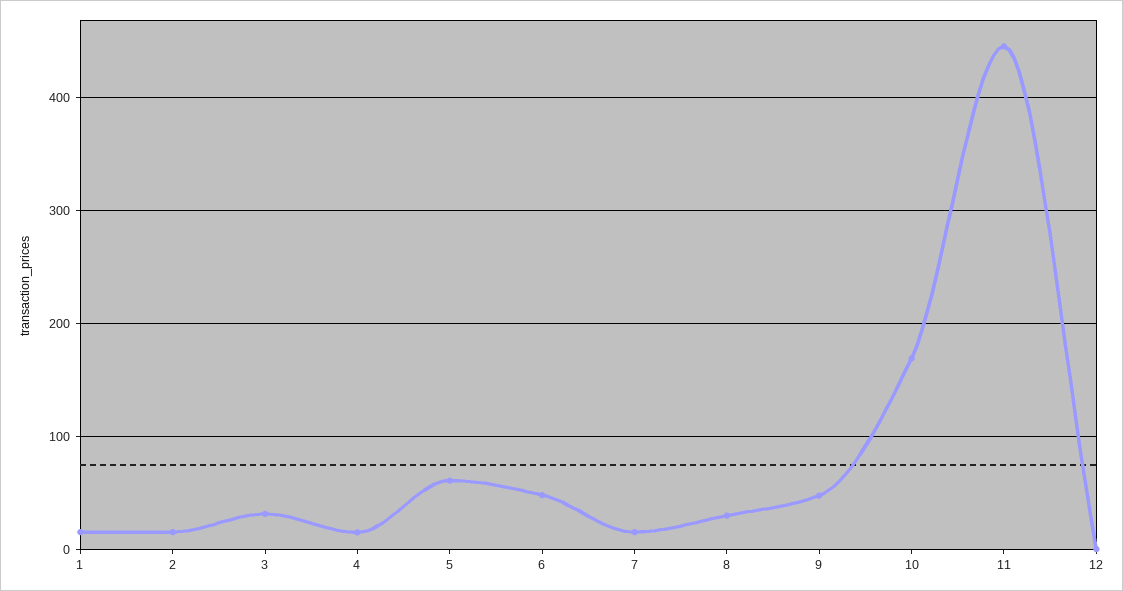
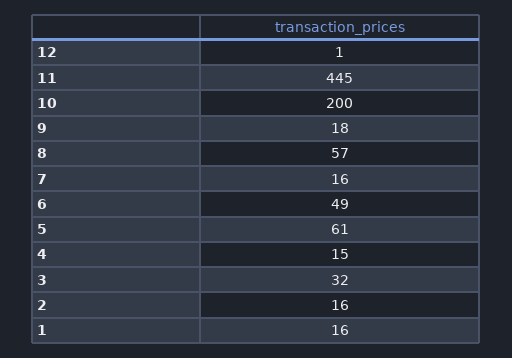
  {
    "1": 16,
    "2": 16,
    "3": 32,
    "4": 15,
    "5": 61,
    "6": 49,
    "7": 16,
-   "8": 30,
+   "8": 57,
-   "9": 50,
+   "9": 18,
-   "10": 170,
+   "10": 200,
    "11": 445,
    "12": 1
  }

